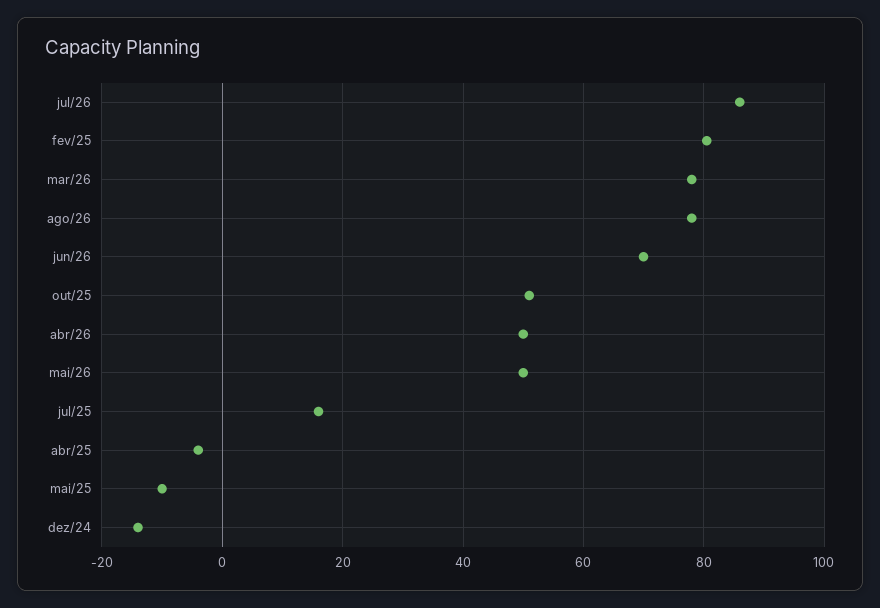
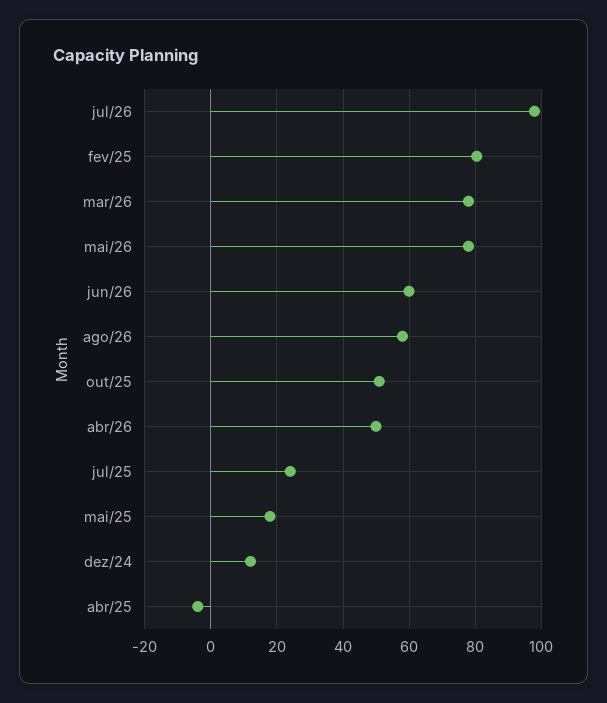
  {
-   "jul/26": 86,
+   "jul/26": 98,
    "fev/25": 80,
    "mar/26": 78,
-   "ago/26": 78,
+   "ago/26": 58,
-   "jun/26": 70,
+   "jun/26": 60,
    "out/25": 52,
    "abr/26": 50,
-   "mai/26": 50,
+   "mai/26": 78,
-   "jul/25": 16,
+   "jul/25": 24,
    "abr/25": -4,
-   "mai/25": -10,
+   "mai/25": 18,
-   "dez/24": -14
+   "dez/24": 12
  }

